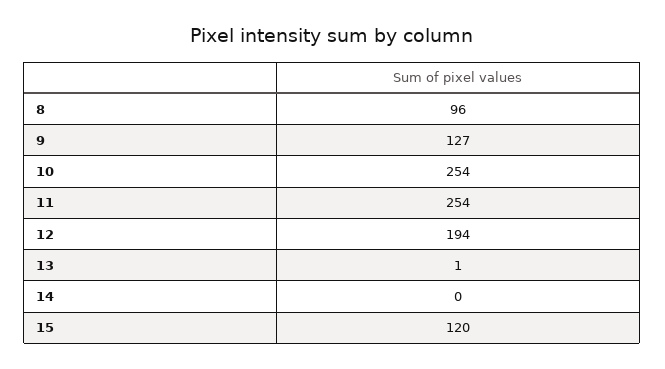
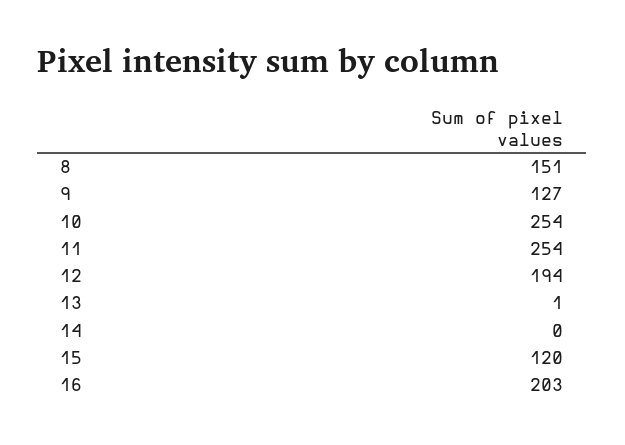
  {
-   "8": 96,
+   "8": 151,
    "9": 127,
    "10": 254,
    "11": 254,
    "12": 194,
    "13": 1,
    "14": 0,
-   "15": 120
+   "15": 120,
+   "16": 203
  }

